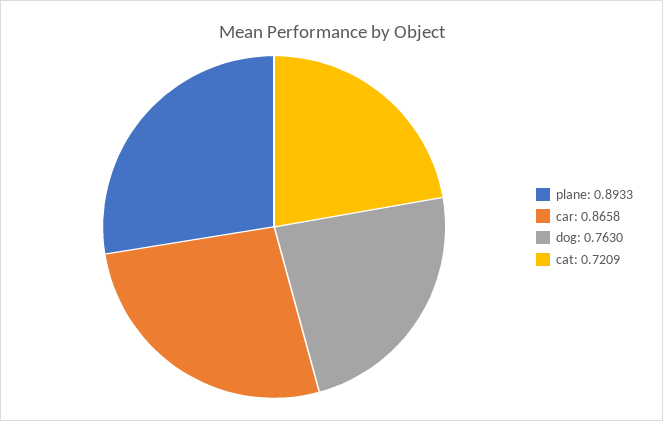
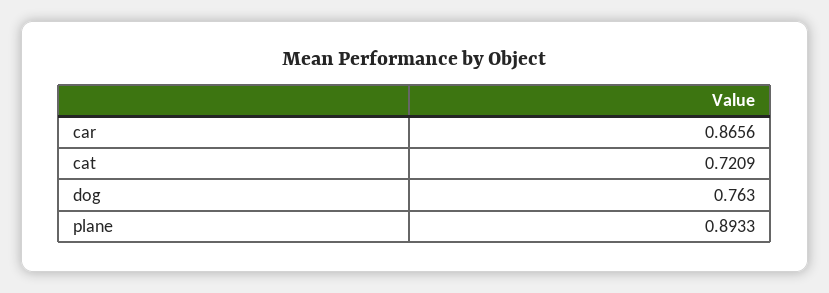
  {
    "plane": 0.8933,
-   "car": 0.8658,
+   "car": 0.8656,
    "dog": 0.763,
    "cat": 0.7209
  }

